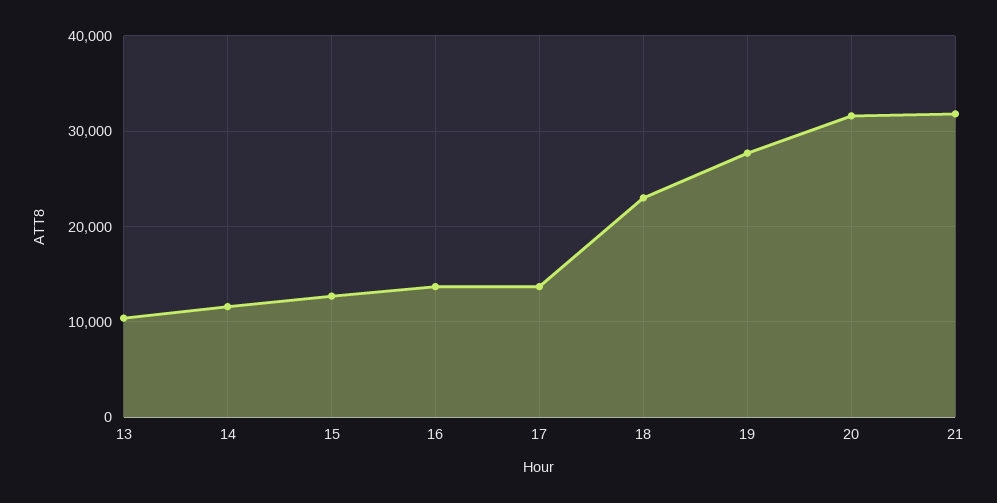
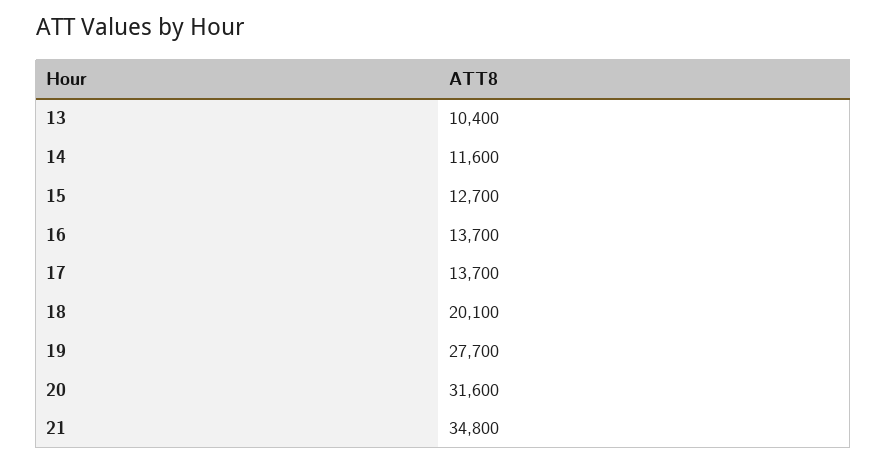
  {
    "13": 10400,
    "14": 11600,
    "15": 12700,
    "16": 13700,
    "17": 13700,
-   "18": 23000,
+   "18": 20100,
    "19": 27700,
    "20": 31600,
-   "21": 32000
+   "21": 34800
  }

